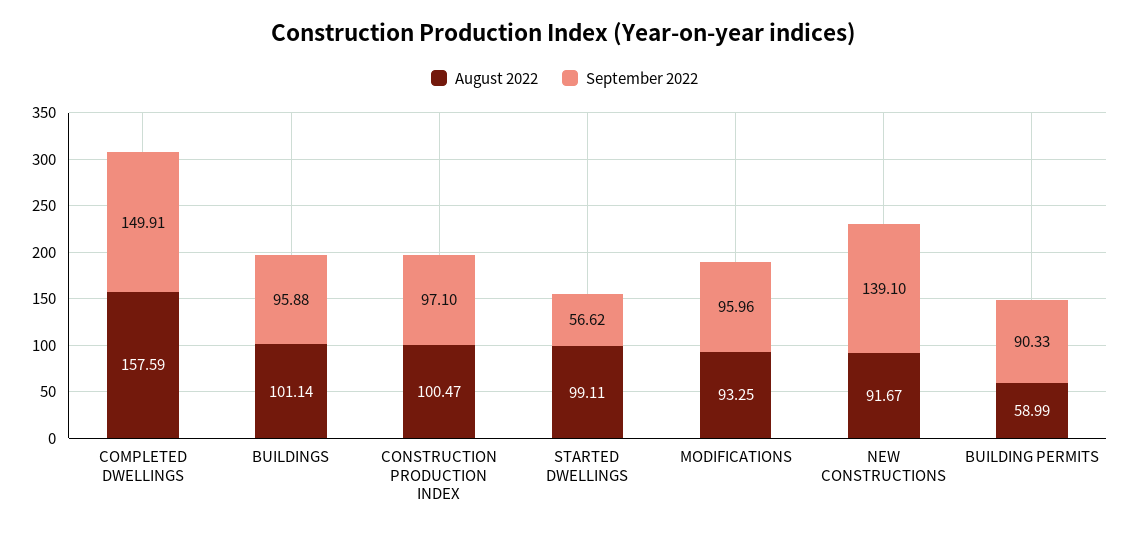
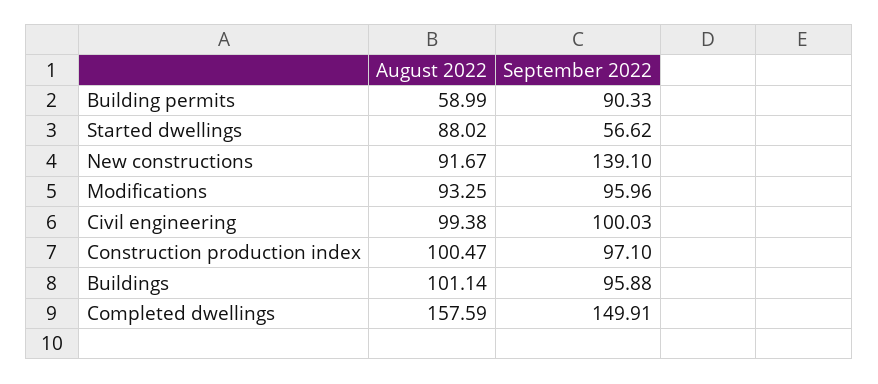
  {
    "August 2022": {
      "COMPLETED DWELLINGS": 157.59,
      "BUILDINGS": 101.14,
      "CONSTRUCTION PRODUCTION INDEX": 100.47,
-     "STARTED DWELLINGS": 99.11,
+     "STARTED DWELLINGS": 88.02,
      "MODIFICATIONS": 93.25,
      "NEW CONSTRUCTIONS": 91.67,
-     "BUILDING PERMITS": 58.99
+     "BUILDING PERMITS": 58.99,
+     "Civil engineering": 99.38
    },
    "September 2022": {
      "COMPLETED DWELLINGS": 149.91,
      "BUILDINGS": 95.88,
      "CONSTRUCTION PRODUCTION INDEX": 97.1,
      "STARTED DWELLINGS": 56.62,
      "MODIFICATIONS": 95.96,
      "NEW CONSTRUCTIONS": 139.1,
-     "BUILDING PERMITS": 90.33
+     "BUILDING PERMITS": 90.33,
+     "Civil engineering": 100.03
    }
  }

